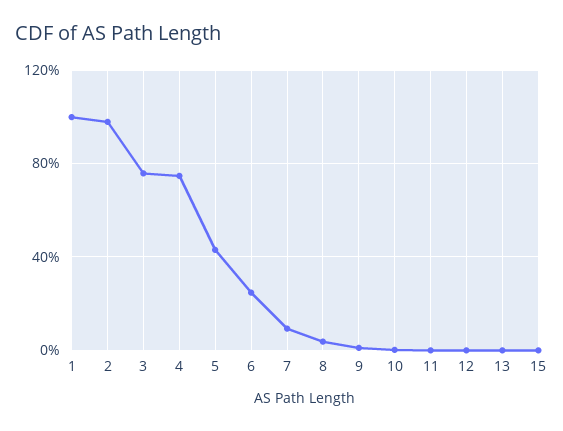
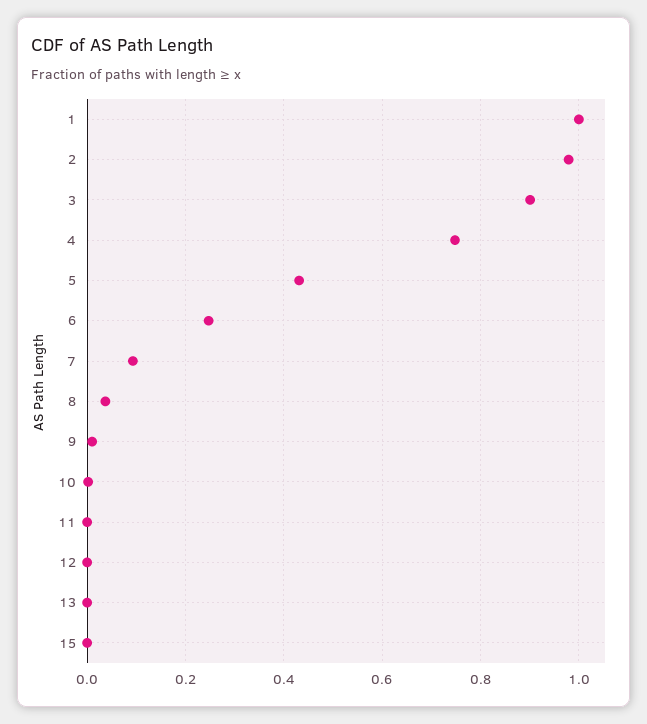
  {
    "1": 1,
    "2": 0.98,
-   "3": 0.75,
+   "3": 0.9,
    "4": 0.74,
    "5": 0.44,
    "6": 0.24,
    "7": 0.1,
    "8": 0.04,
    "9": 0.02,
    "10": 0,
    "11": 0,
    "12": 0,
    "13": 0,
    "15": 0
  }

